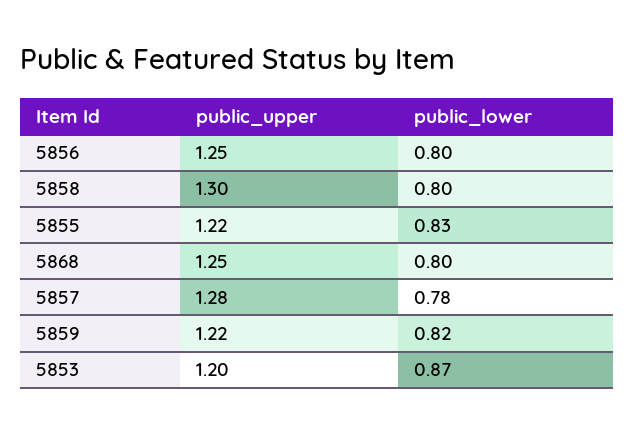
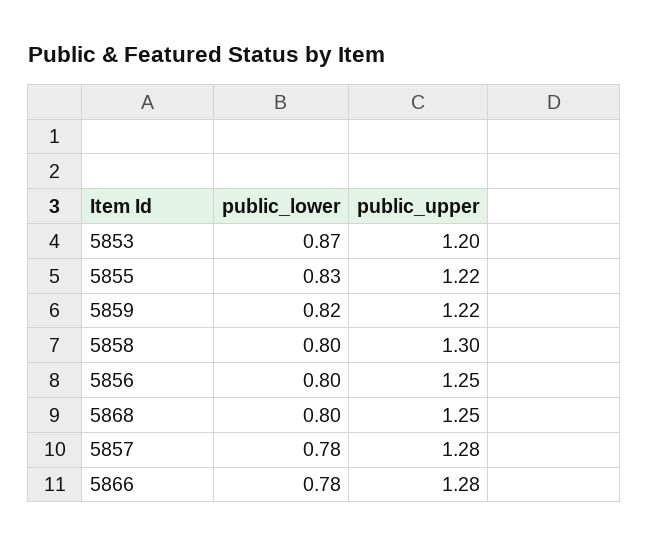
  {
    "public_upper": {
      "5856": 1.25,
      "5858": 1.3,
      "5855": 1.22,
      "5868": 1.25,
      "5857": 1.28,
      "5859": 1.22,
-     "5853": 1.2
+     "5853": 1.2,
+     "5866": 1.28
    },
    "public_lower": {
      "5856": 0.8,
      "5858": 0.8,
      "5855": 0.83,
      "5868": 0.8,
      "5857": 0.78,
      "5859": 0.82,
-     "5853": 0.87
+     "5853": 0.87,
+     "5866": 0.78
    }
  }

